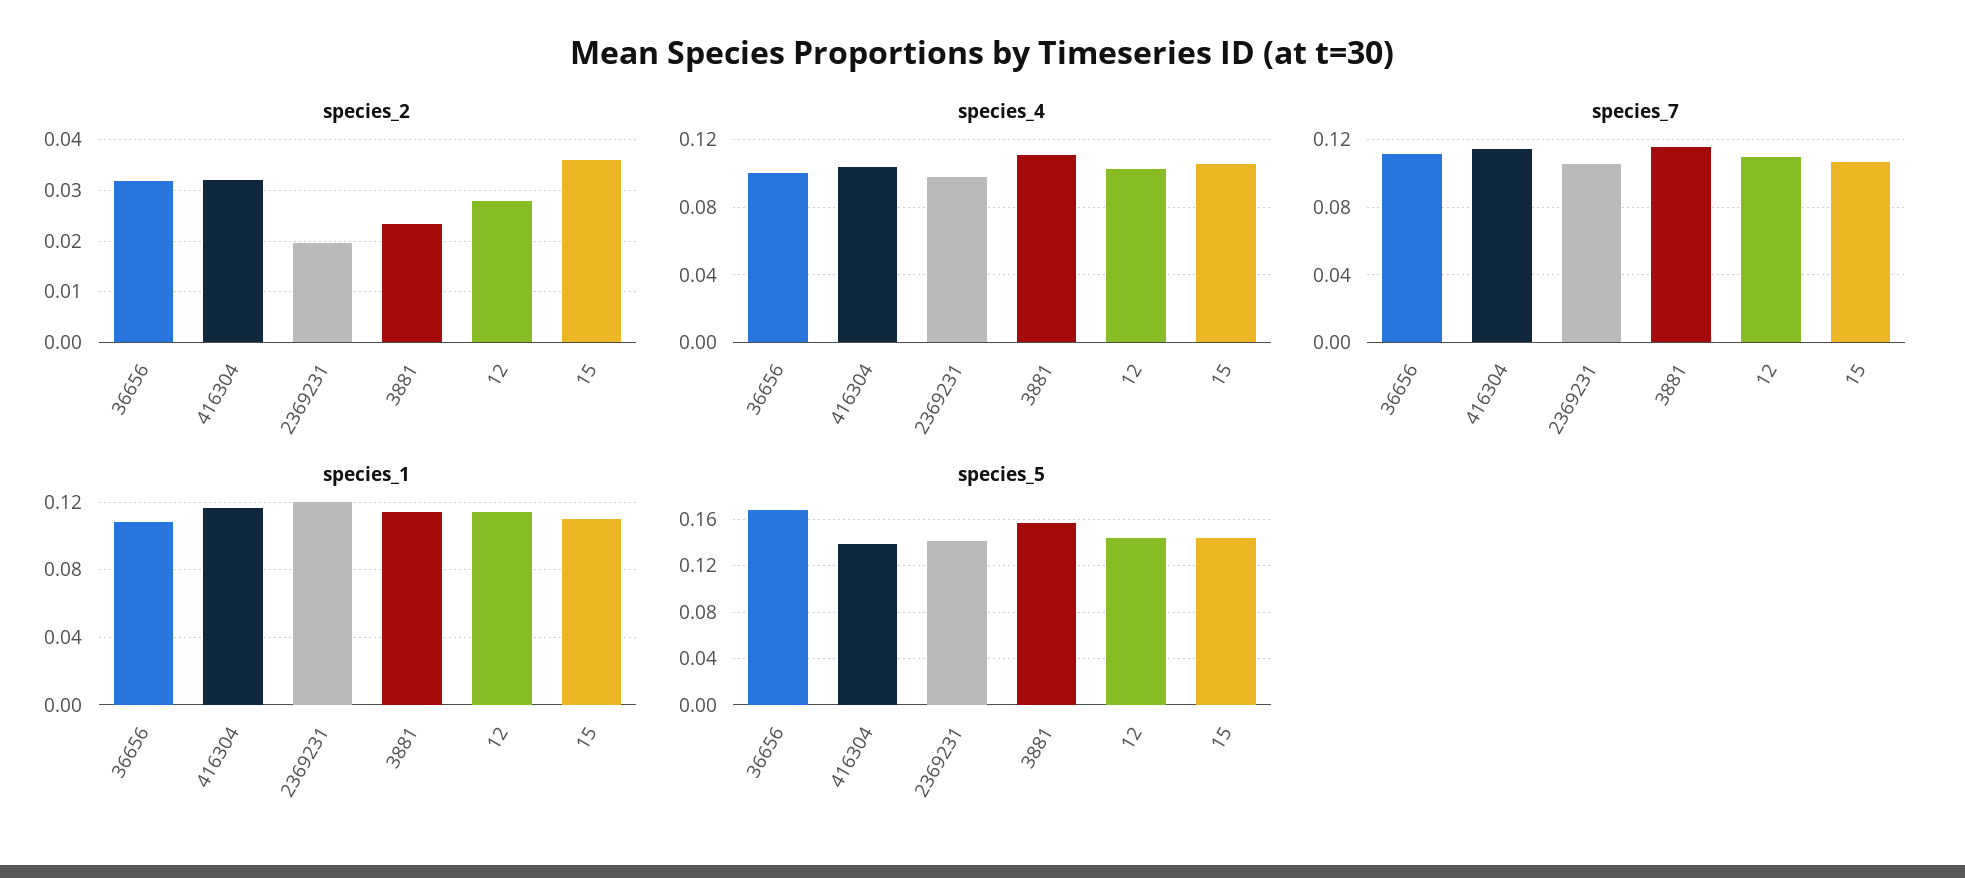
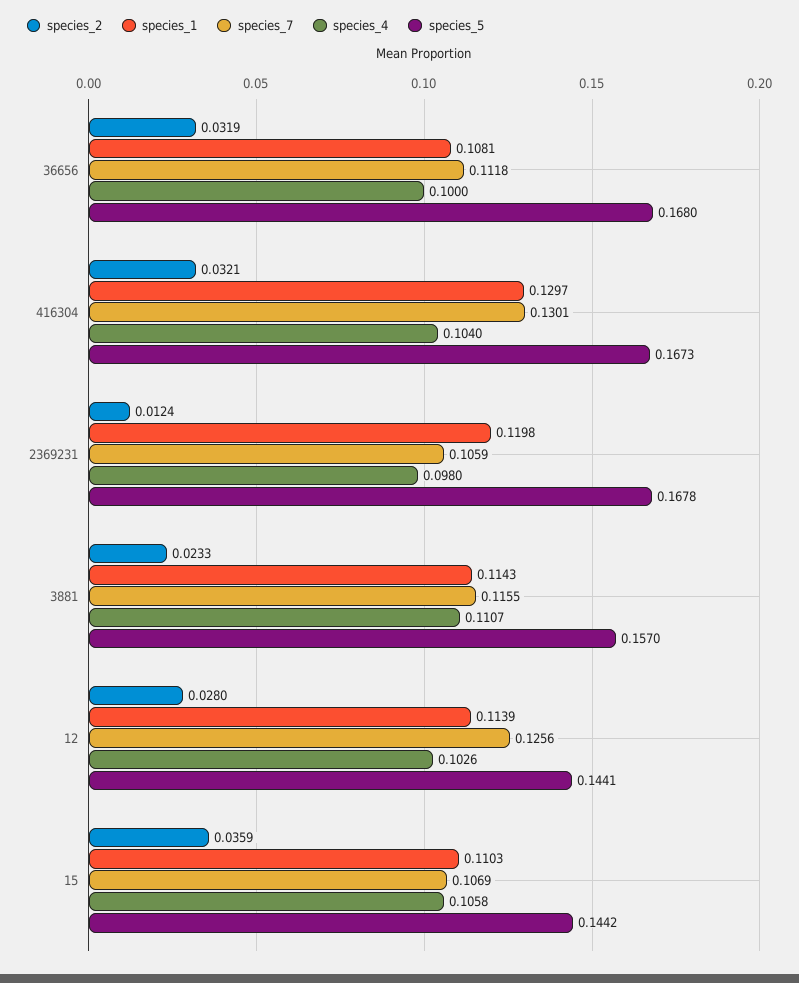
  {
    "species_2": {
      "36656": 0.0319,
      "416304": 0.0321,
-     "2369231": 0.02,
+     "2369231": 0.0124,
      "3881": 0.0233,
      "12": 0.028,
      "15": 0.0359
    },
    "species_4": {
      "36656": 0.1,
      "416304": 0.104,
      "2369231": 0.098,
      "3881": 0.1107,
      "12": 0.1026,
      "15": 0.1058
    },
    "species_7": {
      "36656": 0.1118,
-     "416304": 0.115,
+     "416304": 0.1301,
      "2369231": 0.1059,
      "3881": 0.1155,
-     "12": 0.11,
+     "12": 0.1256,
      "15": 0.1069
    },
    "species_1": {
      "36656": 0.1081,
-     "416304": 0.115,
+     "416304": 0.1297,
      "2369231": 0.1198,
      "3881": 0.1143,
      "12": 0.1139,
      "15": 0.1103
    },
    "species_5": {
      "36656": 0.168,
-     "416304": 0.14,
+     "416304": 0.1673,
-     "2369231": 0.14,
+     "2369231": 0.1678,
      "3881": 0.157,
      "12": 0.1441,
      "15": 0.1442
    }
  }

